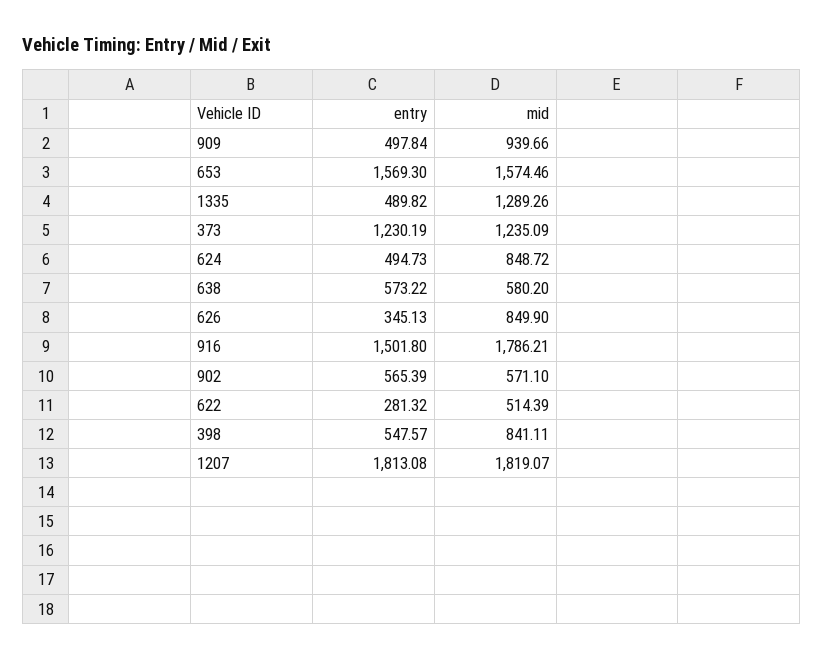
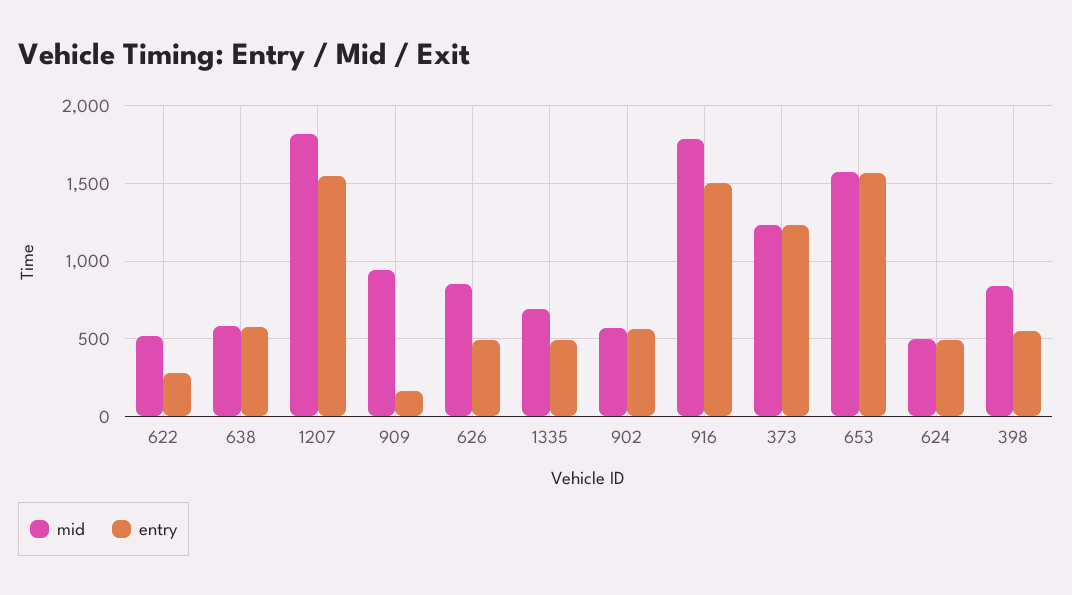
  {
    "entry": {
-     "909": 497.84,
+     "909": 150,
      "653": 1569.3,
      "1335": 489.82,
      "373": 1230.19,
      "624": 494.73,
      "638": 573.22,
-     "626": 345.13,
+     "626": 500,
      "916": 1501.8,
      "902": 565.39,
      "622": 281.32,
      "398": 547.57,
-     "1207": 1813.08
+     "1207": 1550
    },
    "mid": {
      "909": 939.66,
      "653": 1574.46,
-     "1335": 1289.26,
+     "1335": 700,
      "373": 1235.09,
-     "624": 848.72,
+     "624": 500,
      "638": 580.2,
      "626": 849.9,
      "916": 1786.21,
      "902": 571.1,
      "622": 514.39,
      "398": 841.11,
      "1207": 1819.07
    }
  }

